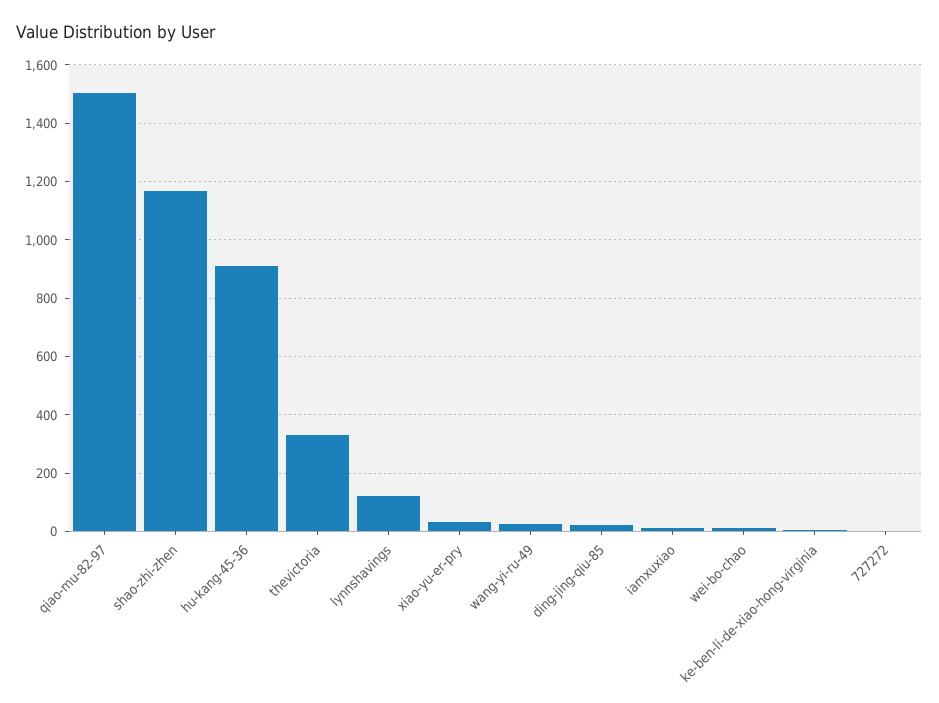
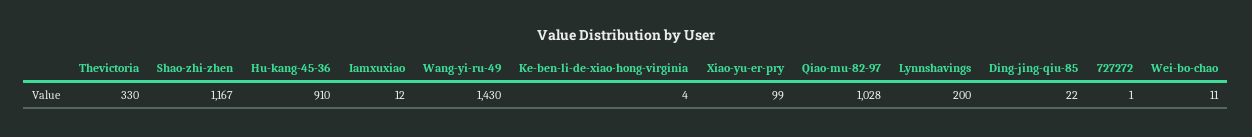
  {
-   "qiao-mu-82-97": 1500,
+   "qiao-mu-82-97": 1028,
    "shao-zhi-zhen": 1167,
    "hu-kang-45-36": 910,
    "thevictoria": 330,
-   "lynnshavings": 125,
+   "lynnshavings": 200,
-   "xiao-yu-er-pry": 25,
+   "xiao-yu-er-pry": 99,
-   "wang-yi-ru-49": 25,
+   "wang-yi-ru-49": 1430,
    "ding-jing-qiu-85": 22,
    "iamxuxiao": 12,
    "wei-bo-chao": 11,
    "ke-ben-li-de-xiao-hong-virginia": 4,
    "727272": 1
  }

